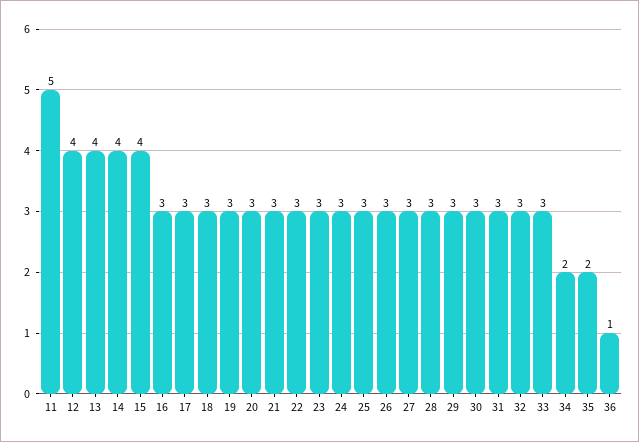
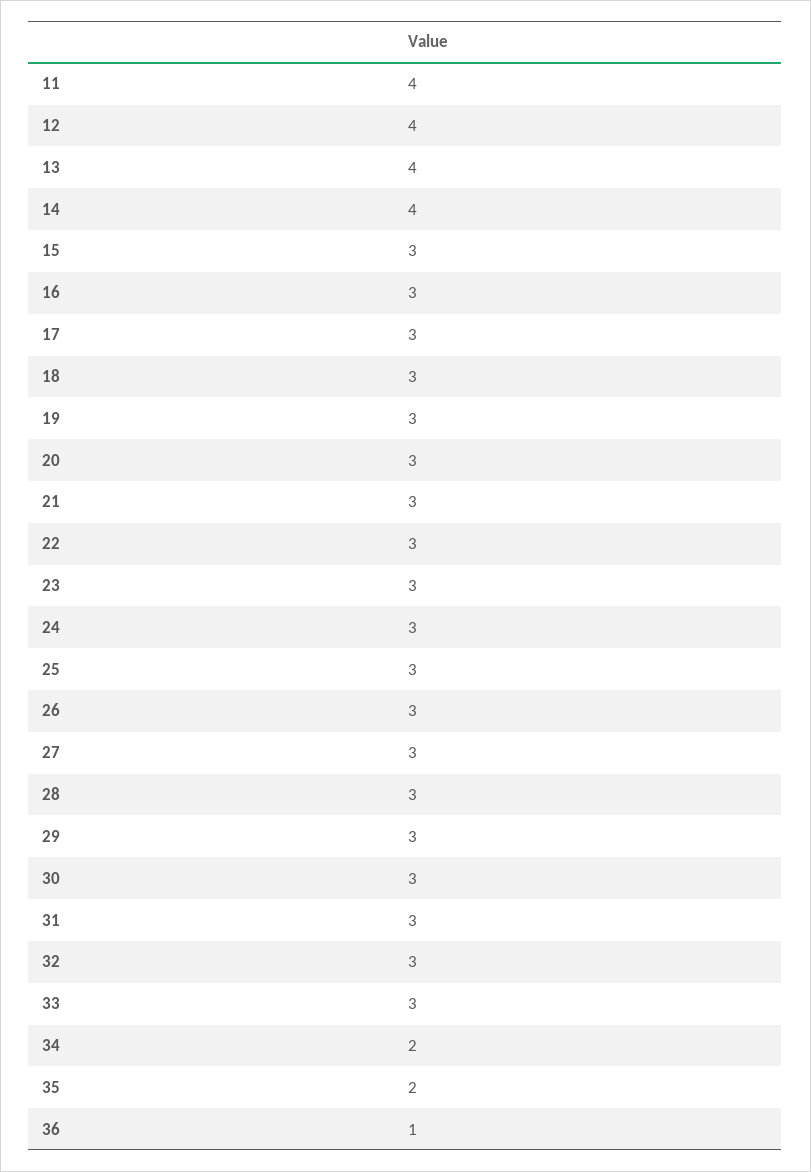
  {
-   "11": 5,
+   "11": 4,
    "12": 4,
    "13": 4,
    "14": 4,
-   "15": 4,
+   "15": 3,
    "16": 3,
    "17": 3,
    "18": 3,
    "19": 3,
    "20": 3,
    "21": 3,
    "22": 3,
    "23": 3,
    "24": 3,
    "25": 3,
    "26": 3,
    "27": 3,
    "28": 3,
    "29": 3,
    "30": 3,
    "31": 3,
    "32": 3,
    "33": 3,
    "34": 2,
    "35": 2,
    "36": 1
  }

